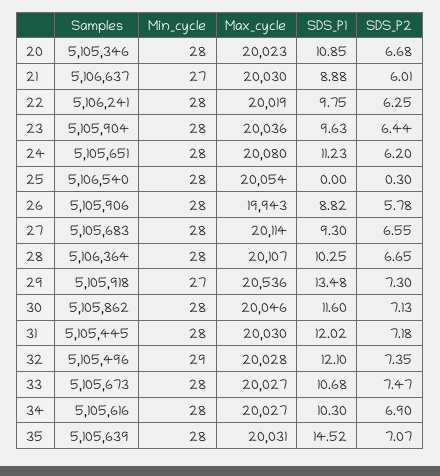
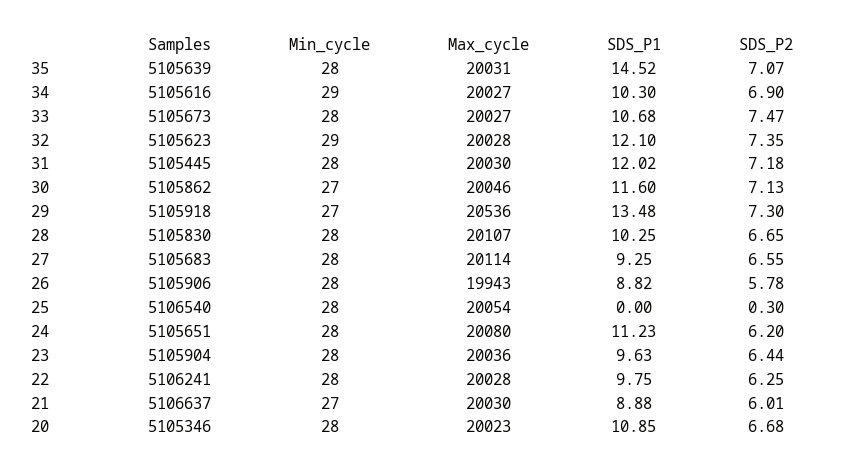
  {
    "Samples": {
      "20": 5105346,
      "21": 5106637,
      "22": 5106241,
      "23": 5105904,
      "24": 5105651,
      "25": 5106540,
      "26": 5105906,
      "27": 5105683,
-     "28": 5106364,
+     "28": 5105830,
      "29": 5105918,
      "30": 5105862,
      "31": 5105445,
-     "32": 5105496,
+     "32": 5105623,
      "33": 5105673,
      "34": 5105616,
      "35": 5105639
    },
    "Min_cycle": {
      "20": 28,
      "21": 27,
      "22": 28,
      "23": 28,
      "24": 28,
      "25": 28,
      "26": 28,
      "27": 28,
      "28": 28,
      "29": 27,
-     "30": 28,
+     "30": 27,
      "31": 28,
      "32": 29,
      "33": 28,
-     "34": 28,
+     "34": 29,
      "35": 28
    },
    "Max_cycle": {
      "20": 20023,
      "21": 20030,
-     "22": 20019,
+     "22": 20028,
      "23": 20036,
      "24": 20080,
      "25": 20054,
      "26": 19943,
      "27": 20114,
      "28": 20107,
      "29": 20536,
      "30": 20046,
      "31": 20030,
      "32": 20028,
      "33": 20027,
      "34": 20027,
      "35": 20031
    },
    "SDS_P1": {
      "20": 10.85,
      "21": 8.88,
      "22": 9.75,
      "23": 9.63,
      "24": 11.23,
      "25": 0,
      "26": 8.82,
-     "27": 9.3,
+     "27": 9.25,
      "28": 10.25,
      "29": 13.48,
      "30": 11.6,
      "31": 12.02,
      "32": 12.1,
      "33": 10.68,
      "34": 10.3,
      "35": 14.52
    },
    "SDS_P2": {
      "20": 6.68,
      "21": 6.01,
      "22": 6.25,
      "23": 6.44,
      "24": 6.2,
      "25": 0.3,
      "26": 5.78,
      "27": 6.55,
      "28": 6.65,
      "29": 7.3,
      "30": 7.13,
      "31": 7.18,
      "32": 7.35,
      "33": 7.47,
      "34": 6.9,
      "35": 7.07
    }
  }

